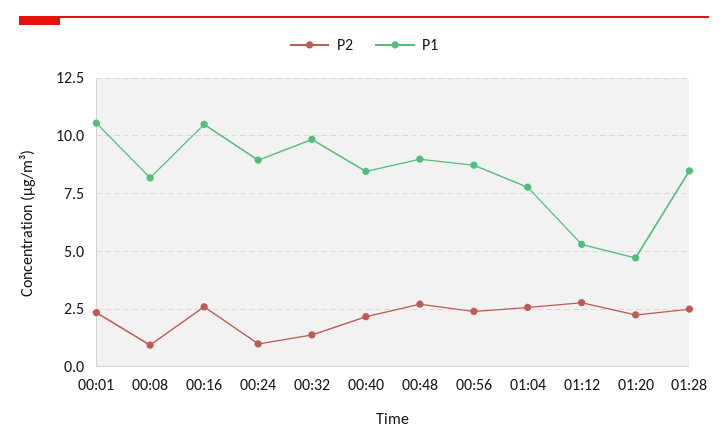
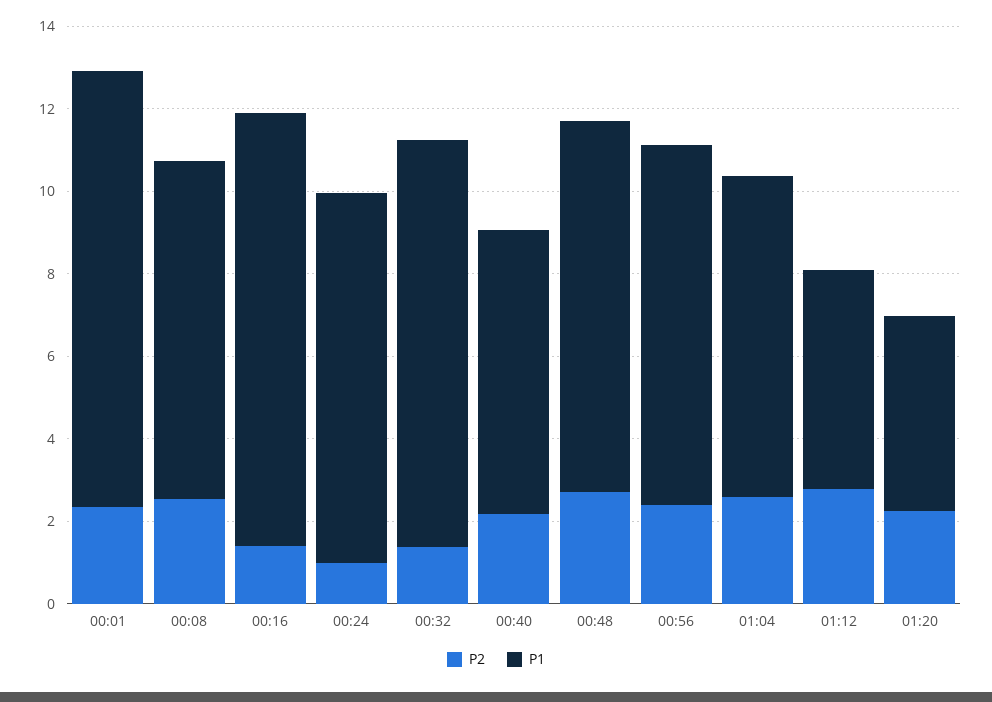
  {
    "P2": {
      "00:01": 2.5,
-     "00:08": 1,
+     "00:08": 2.5,
-     "00:16": 2.5,
+     "00:16": 1.5,
      "00:24": 1,
      "00:32": 1.5,
      "00:40": 2,
      "00:48": 2.5,
      "00:56": 2.5,
      "01:04": 2.5,
      "01:12": 3,
-     "01:20": 2.5,
+     "01:20": 2.5
-     "01:28": 2.5
    },
    "P1": {
      "00:01": 10.5,
      "00:08": 8,
      "00:16": 10.5,
      "00:24": 9,
      "00:32": 10,
-     "00:40": 8.5,
+     "00:40": 7,
      "00:48": 9,
      "00:56": 8.5,
      "01:04": 8,
      "01:12": 5.5,
-     "01:20": 4.5,
+     "01:20": 4.5
-     "01:28": 8.5
    }
  }

